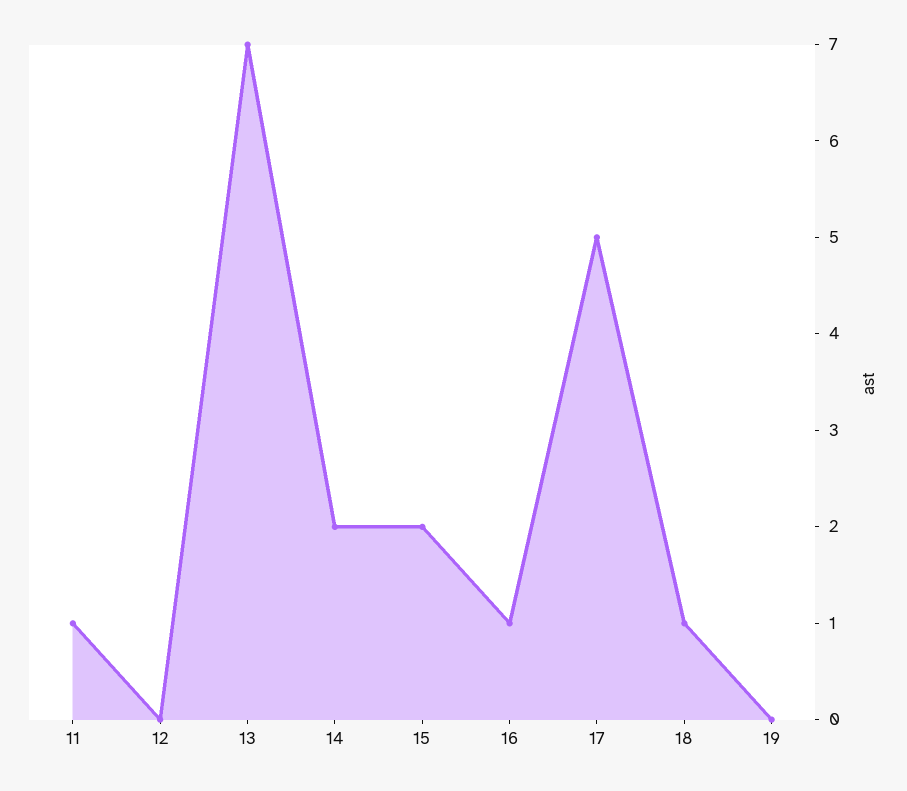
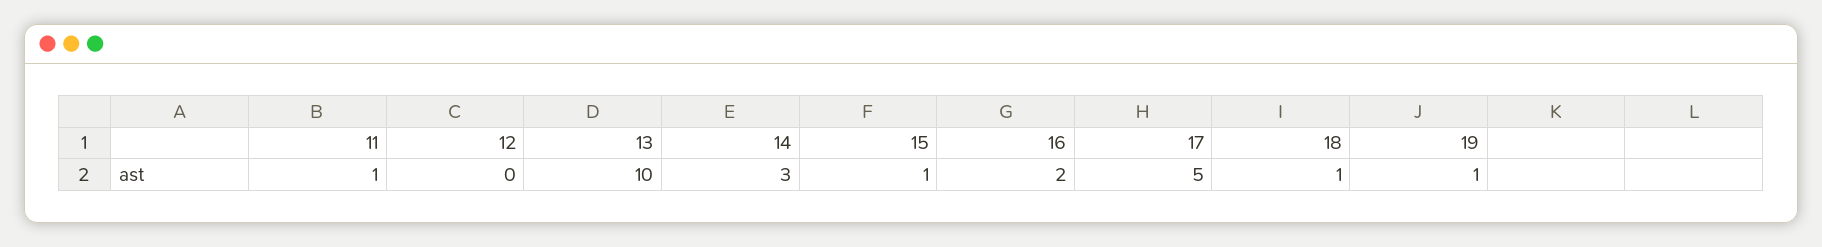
  {
    "11": 1,
    "12": 0,
-   "13": 7,
+   "13": 10,
-   "14": 2,
+   "14": 3,
-   "15": 2,
+   "15": 1,
-   "16": 1,
+   "16": 2,
    "17": 5,
    "18": 1,
-   "19": 0
+   "19": 1
  }

